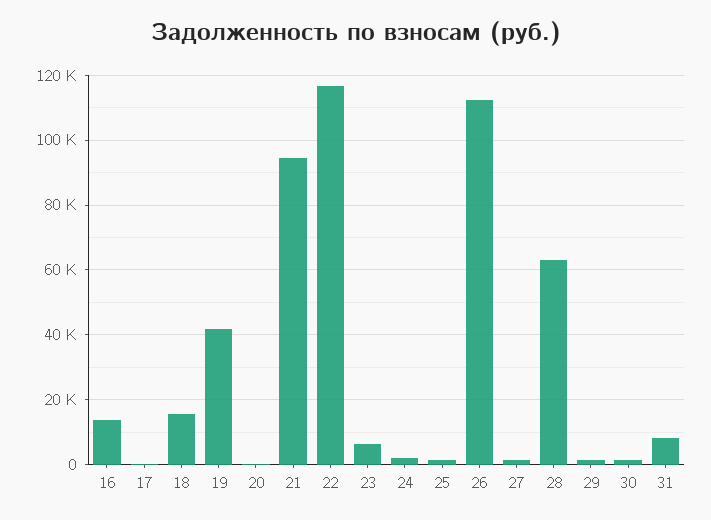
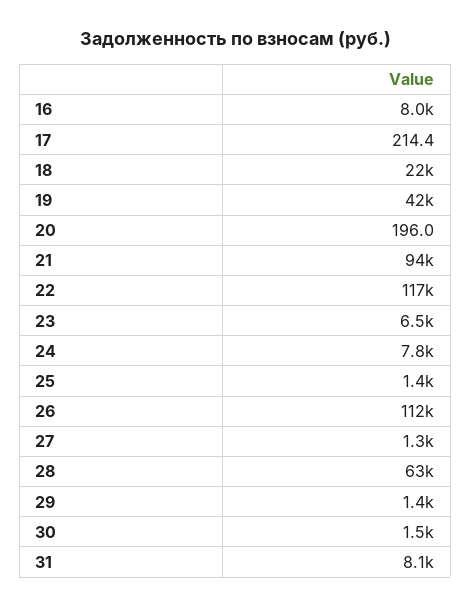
  {
-   "16": 14000,
+   "16": 8000,
    "17": 214.4,
-   "18": 16000,
+   "18": 22000,
    "19": 42000,
    "20": 196,
    "21": 94000,
    "22": 117000,
    "23": 6500,
-   "24": 2000,
+   "24": 7800,
    "25": 1400,
    "26": 112000,
    "27": 1300,
    "28": 63000,
    "29": 1400,
    "30": 1500,
    "31": 8100
  }

